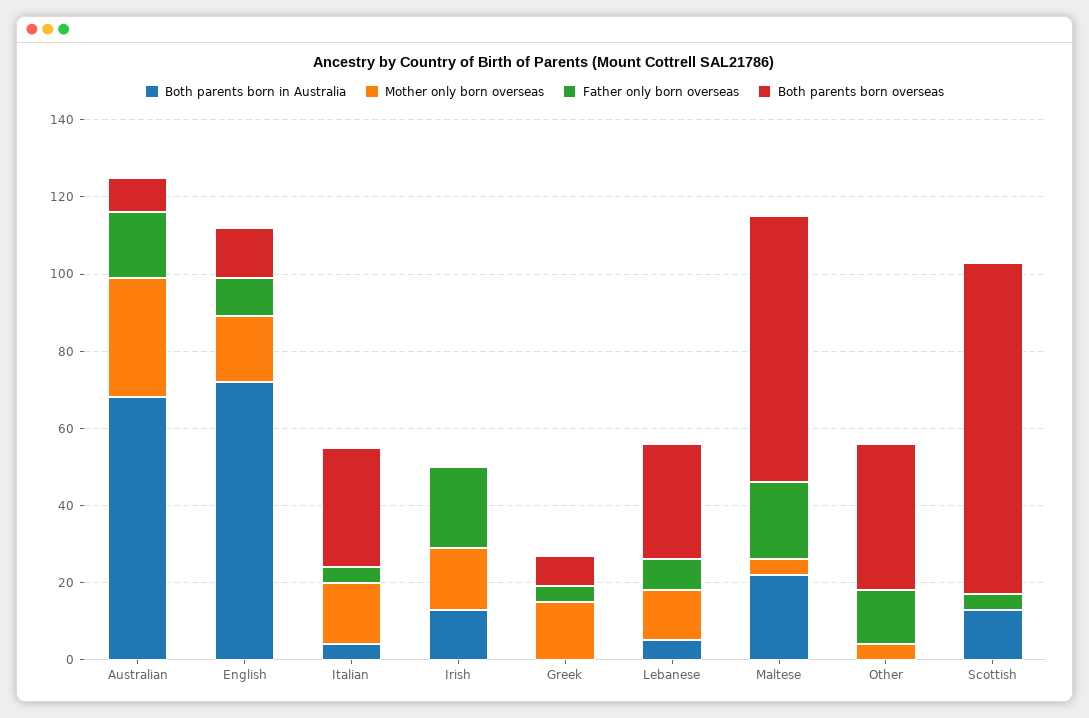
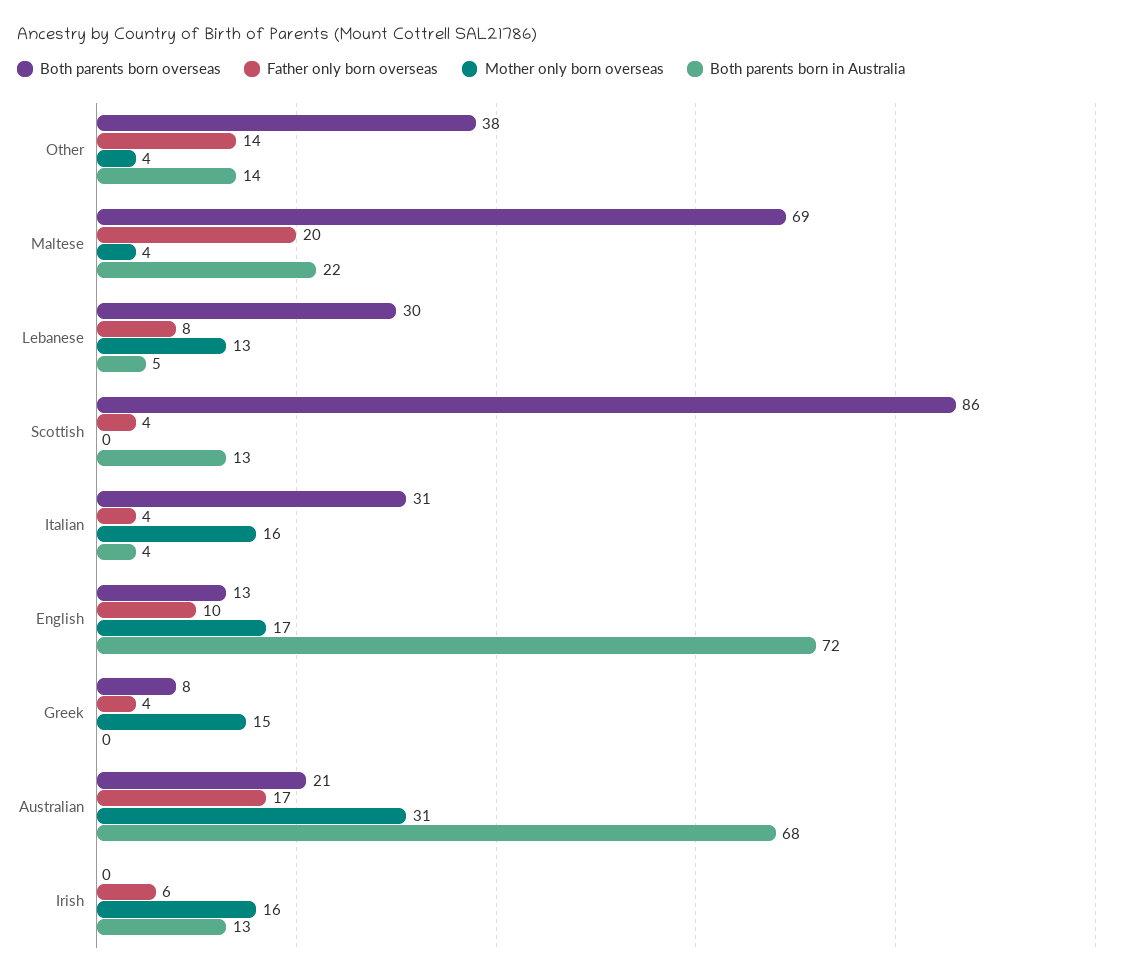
  {
    "Both parents born in Australia": {
      "Australian": 68,
      "English": 72,
      "Italian": 4,
      "Irish": 13,
      "Greek": 0,
      "Lebanese": 5,
      "Maltese": 22,
-     "Other": 0,
+     "Other": 14,
      "Scottish": 13
    },
    "Mother only born overseas": {
      "Australian": 31,
      "English": 17,
      "Italian": 16,
      "Irish": 16,
      "Greek": 15,
      "Lebanese": 13,
      "Maltese": 4,
      "Other": 4,
      "Scottish": 0
    },
    "Father only born overseas": {
      "Australian": 17,
      "English": 10,
      "Italian": 4,
-     "Irish": 20,
+     "Irish": 6,
      "Greek": 4,
      "Lebanese": 8,
      "Maltese": 20,
      "Other": 14,
      "Scottish": 4
    },
    "Both parents born overseas": {
-     "Australian": 10,
+     "Australian": 21,
      "English": 13,
      "Italian": 31,
      "Irish": 0,
      "Greek": 8,
      "Lebanese": 30,
      "Maltese": 69,
      "Other": 38,
      "Scottish": 86
    }
  }

